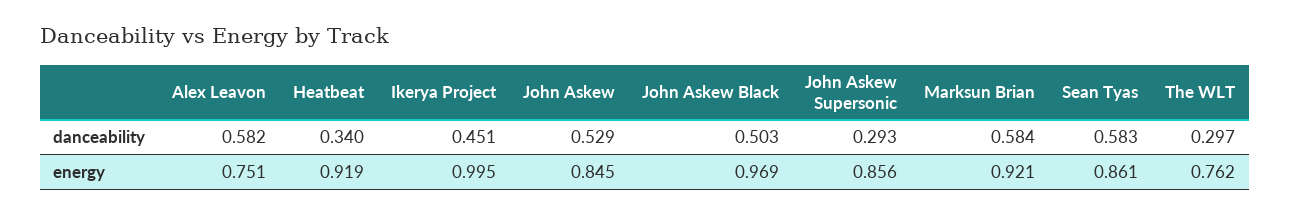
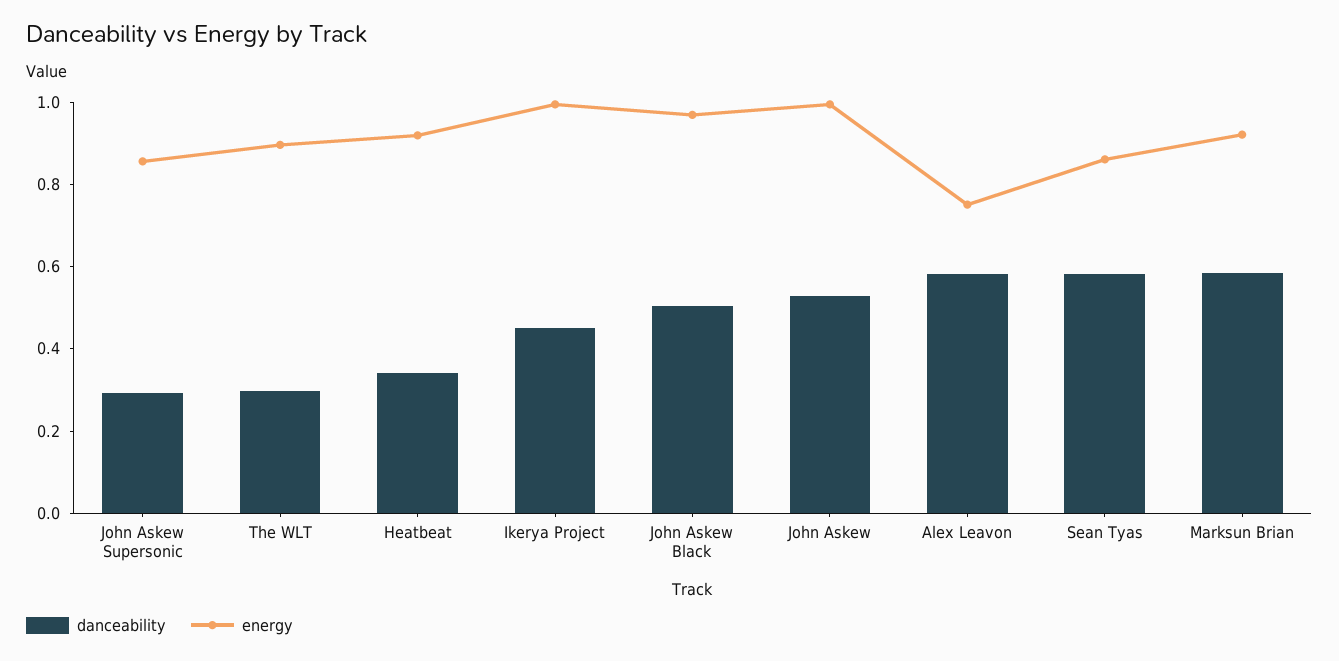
  {
    "danceability": {
      "Alex Leavon": 0.582,
      "Heatbeat": 0.34,
      "Ikerya Project": 0.451,
      "John Askew": 0.529,
      "John Askew Black": 0.503,
      "John Askew Supersonic": 0.293,
      "Marksun Brian": 0.584,
      "Sean Tyas": 0.583,
      "The WLT": 0.297
    },
    "energy": {
      "Alex Leavon": 0.751,
      "Heatbeat": 0.919,
      "Ikerya Project": 0.995,
-     "John Askew": 0.845,
+     "John Askew": 1,
      "John Askew Black": 0.969,
      "John Askew Supersonic": 0.856,
      "Marksun Brian": 0.921,
      "Sean Tyas": 0.861,
-     "The WLT": 0.762
+     "The WLT": 0.9
    }
  }

